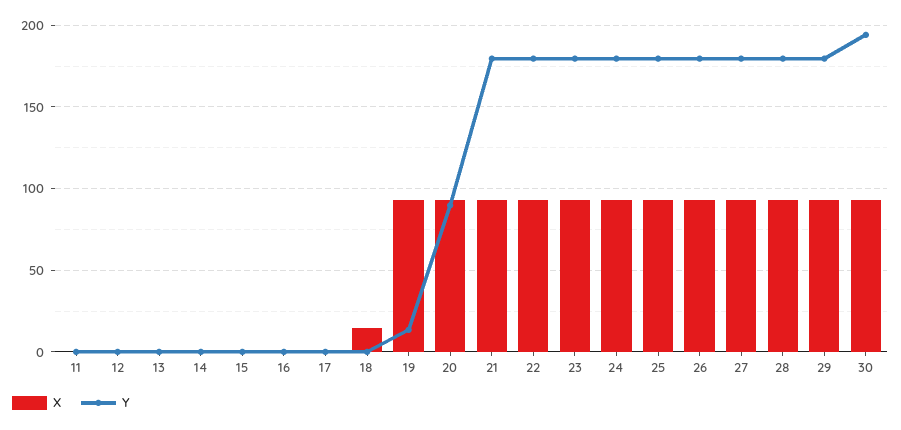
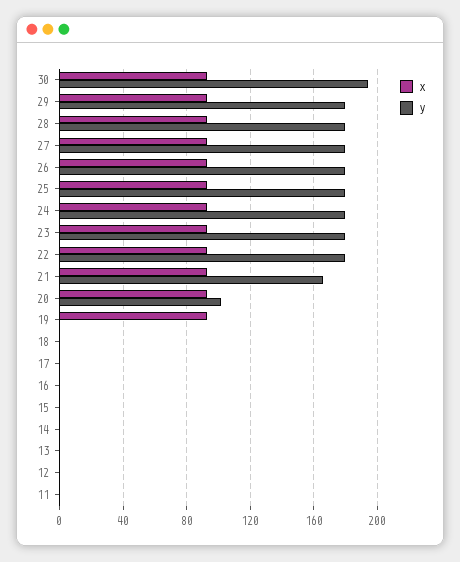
  {
    "X": {
      "11": 0,
      "12": 0,
      "13": 0,
      "14": 0,
      "15": 0,
      "16": 0,
      "17": 0,
-     "18": 15,
+     "18": 0,
      "19": 95,
      "20": 95,
      "21": 95,
      "22": 95,
      "23": 95,
      "24": 95,
      "25": 95,
      "26": 95,
      "27": 95,
      "28": 95,
      "29": 95,
      "30": 95
    },
    "Y": {
      "11": 0,
      "12": 0,
      "13": 0,
      "14": 0,
      "15": 0,
      "16": 0,
      "17": 0,
      "18": 0,
-     "19": 15,
+     "19": 0,
-     "20": 90,
+     "20": 100,
-     "21": 180,
+     "21": 165,
      "22": 180,
      "23": 180,
      "24": 180,
      "25": 180,
      "26": 180,
      "27": 180,
      "28": 180,
      "29": 180,
      "30": 195
    }
  }

